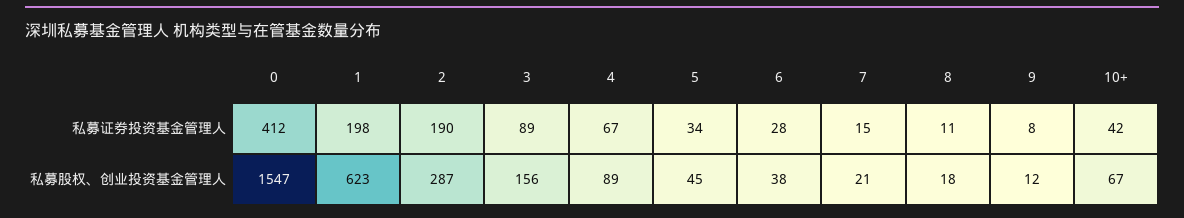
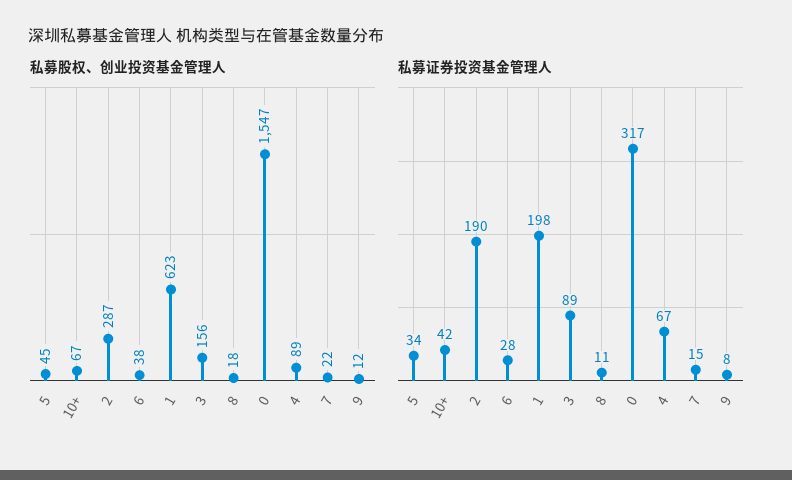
  {
    "私募证券投资基金管理人": {
-     "0": 412,
+     "0": 317,
      "1": 198,
      "2": 190,
      "3": 89,
      "4": 67,
      "5": 34,
      "6": 28,
      "7": 15,
      "8": 11,
      "9": 8,
      "10+": 42
    },
    "私募股权、创业投资基金管理人": {
      "0": 1547,
      "1": 623,
      "2": 287,
      "3": 156,
      "4": 89,
      "5": 45,
      "6": 38,
-     "7": 21,
+     "7": 22,
      "8": 18,
      "9": 12,
      "10+": 67
    }
  }

